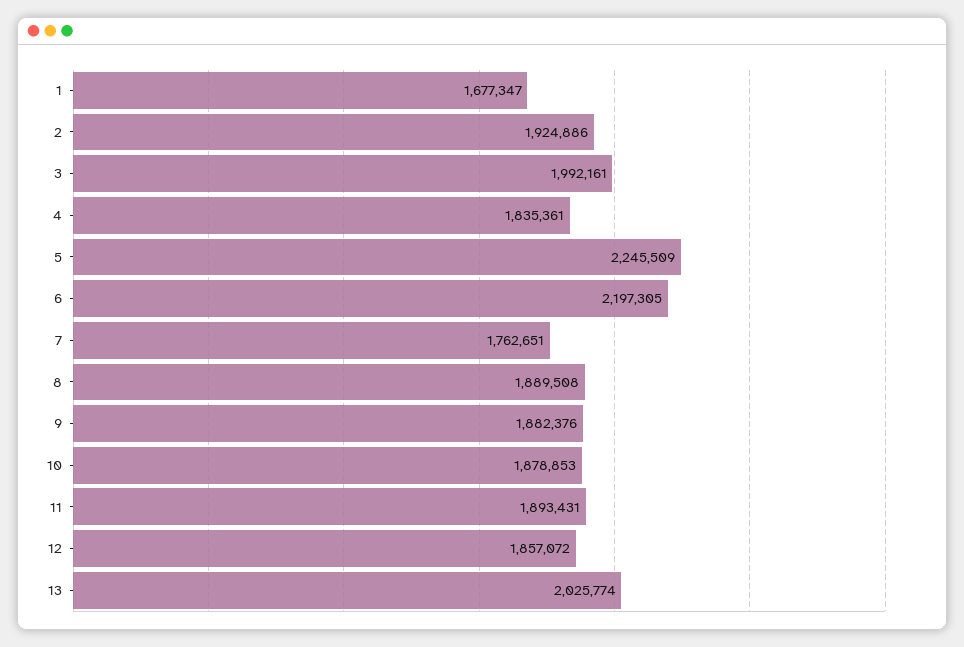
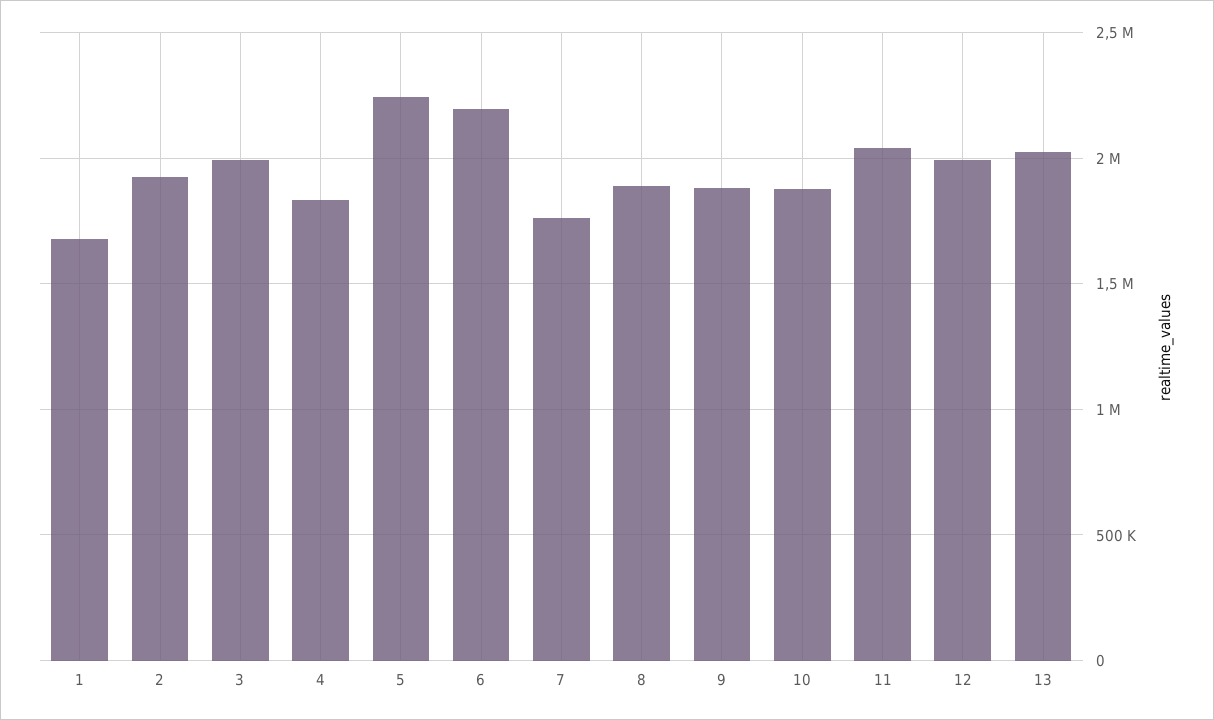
  {
    "1": 1677347,
    "2": 1924886,
    "3": 1992161,
    "4": 1835361,
    "5": 2245509,
    "6": 2197305,
    "7": 1762651,
    "8": 1889508,
    "9": 1882376,
    "10": 1878853,
-   "11": 1893431,
+   "11": 2050000,
-   "12": 1857072,
+   "12": 2000000,
    "13": 2025774
  }

